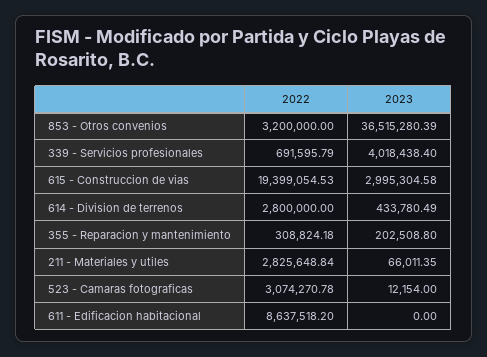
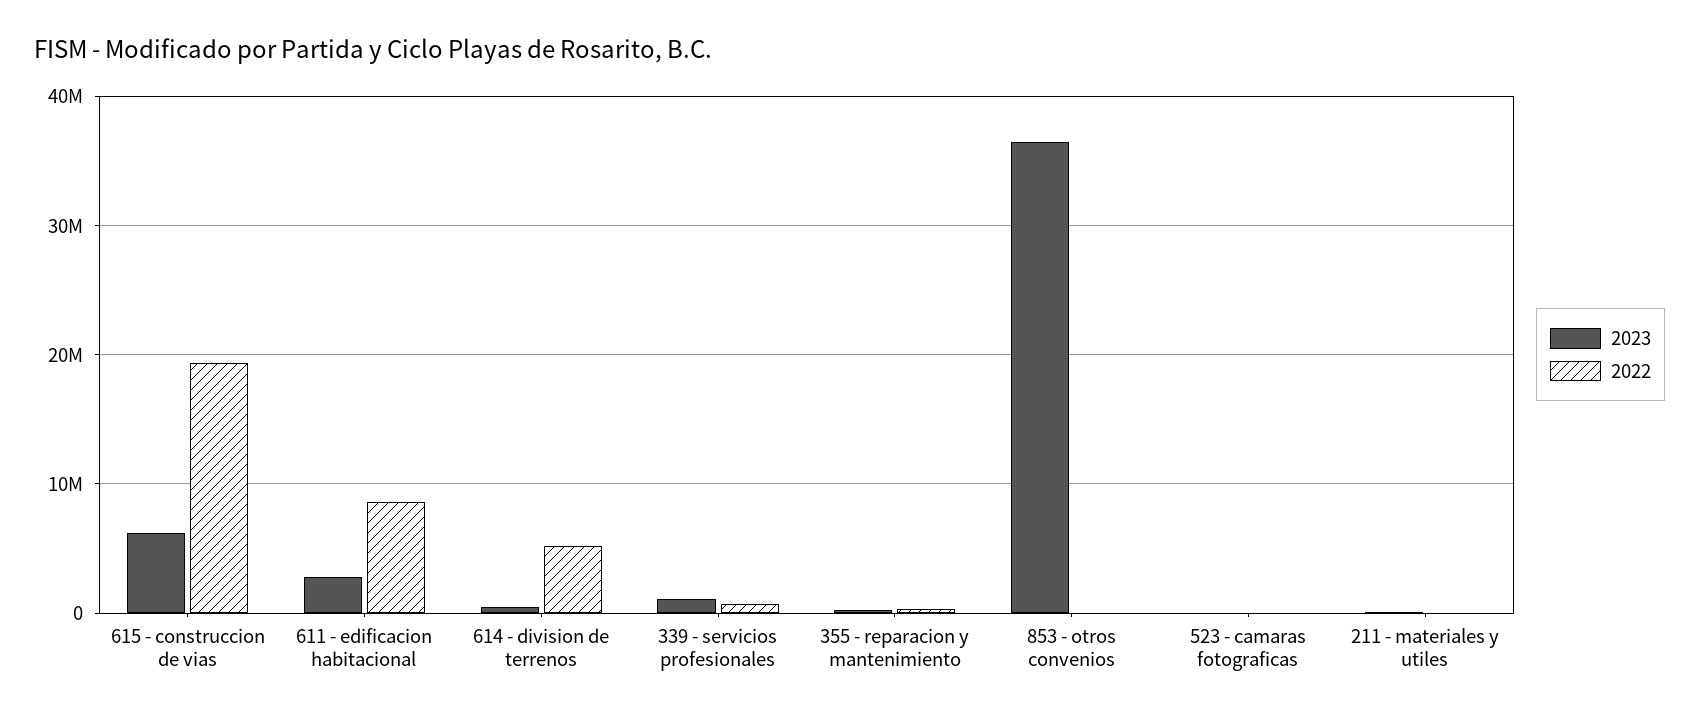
  {
    "2022": {
-     "853 - Otros convenios": 3200000,
+     "853 - Otros convenios": 0,
      "339 - Servicios profesionales": 691595.79,
      "615 - Construccion de vias": 19399054.53,
-     "614 - Division de terrenos": 2800000,
+     "614 - Division de terrenos": 5000000,
      "355 - Reparacion y mantenimiento": 308824.18,
-     "211 - Materiales y utiles": 2825648.84,
+     "211 - Materiales y utiles": 0,
-     "523 - Camaras fotograficas": 3074270.78,
+     "523 - Camaras fotograficas": 0,
      "611 - Edificacion habitacional": 8637518.2
    },
    "2023": {
      "853 - Otros convenios": 36515280.39,
-     "339 - Servicios profesionales": 4018438.4,
+     "339 - Servicios profesionales": 1000000,
-     "615 - Construccion de vias": 2995304.58,
+     "615 - Construccion de vias": 6000000,
      "614 - Division de terrenos": 433780.49,
      "355 - Reparacion y mantenimiento": 202508.8,
      "211 - Materiales y utiles": 66011.35,
      "523 - Camaras fotograficas": 12154,
-     "611 - Edificacion habitacional": 0
+     "611 - Edificacion habitacional": 3000000
    }
  }

